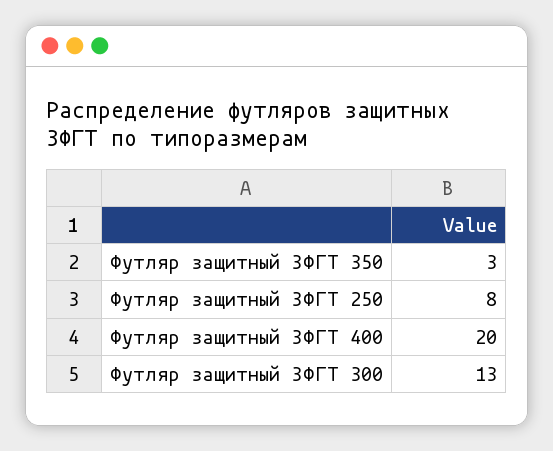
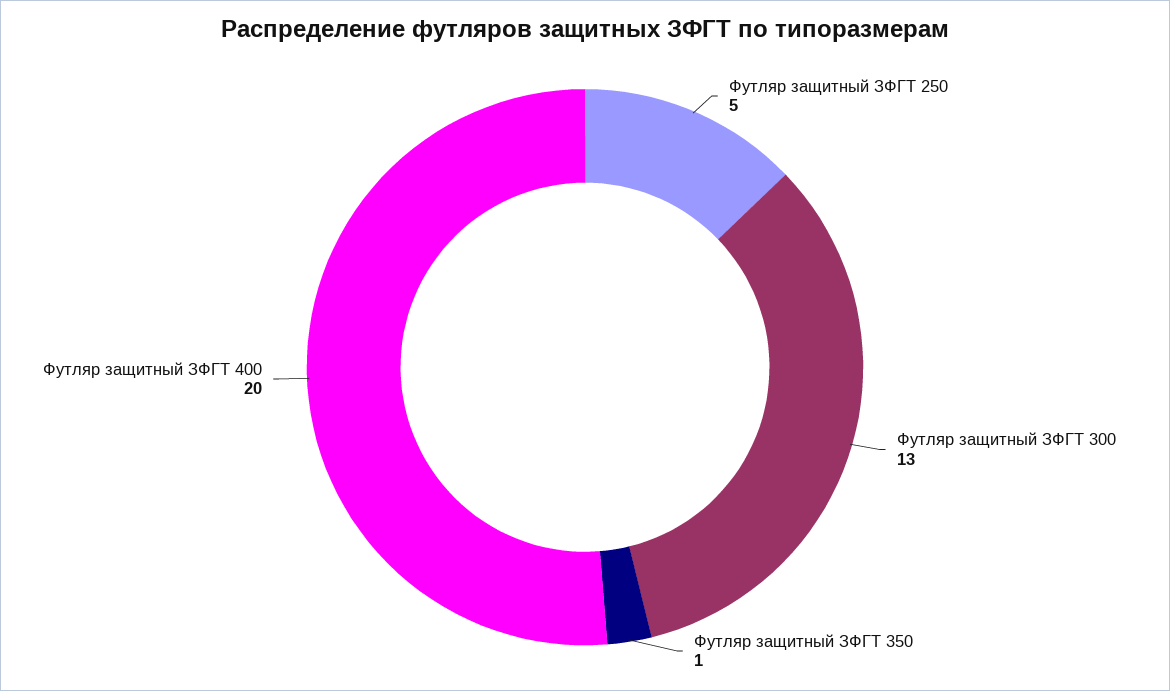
  {
-   "Футляр защитный ЗФГТ 350": 3,
+   "Футляр защитный ЗФГТ 350": 1,
-   "Футляр защитный ЗФГТ 250": 8,
+   "Футляр защитный ЗФГТ 250": 5,
    "Футляр защитный ЗФГТ 400": 20,
    "Футляр защитный ЗФГТ 300": 13
  }

